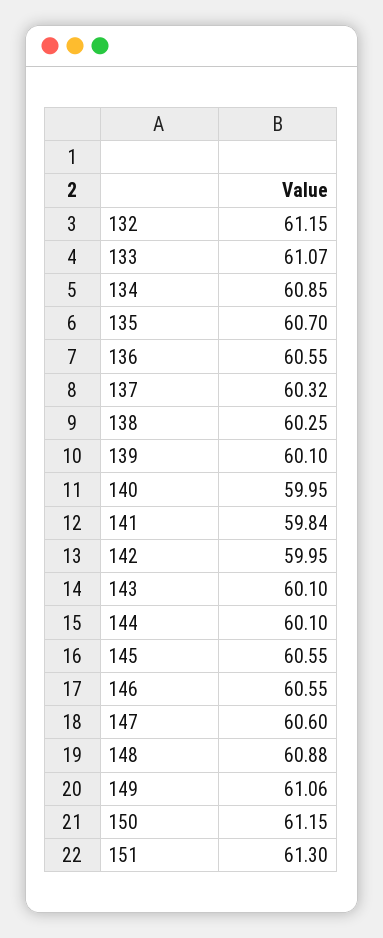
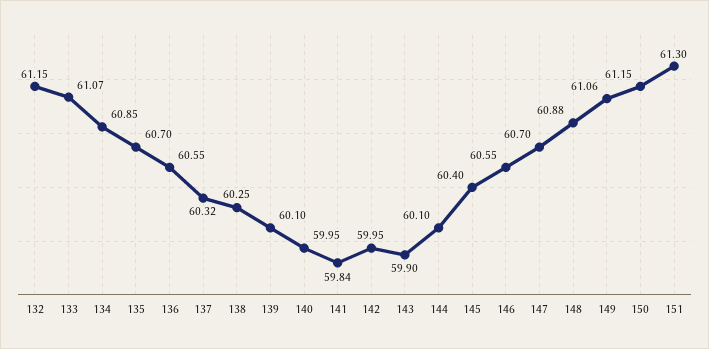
  {
    "132": 61.15,
    "133": 61.07,
    "134": 60.85,
    "135": 60.7,
    "136": 60.55,
    "137": 60.32,
    "138": 60.25,
    "139": 60.1,
    "140": 59.95,
    "141": 59.84,
    "142": 59.95,
-   "143": 60.1,
+   "143": 59.9,
    "144": 60.1,
-   "145": 60.55,
+   "145": 60.4,
    "146": 60.55,
-   "147": 60.6,
+   "147": 60.7,
    "148": 60.88,
    "149": 61.06,
    "150": 61.15,
    "151": 61.3
  }

